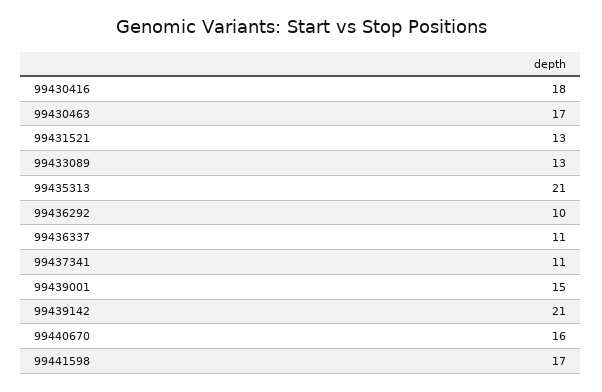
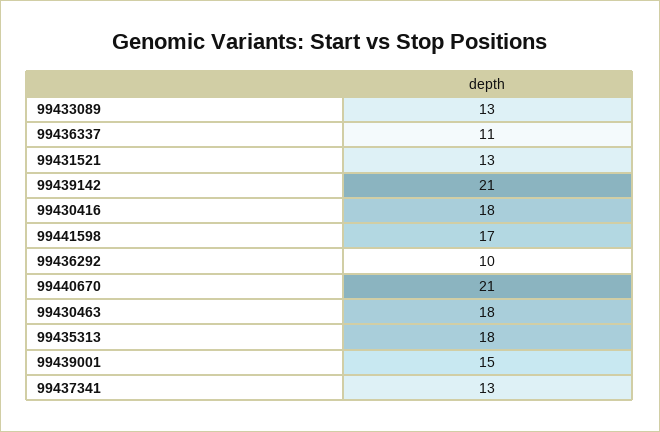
  {
    "99430416": 18,
-   "99430463": 17,
+   "99430463": 18,
    "99431521": 13,
    "99433089": 13,
-   "99435313": 21,
+   "99435313": 18,
    "99436292": 10,
    "99436337": 11,
-   "99437341": 11,
+   "99437341": 13,
    "99439001": 15,
    "99439142": 21,
-   "99440670": 16,
+   "99440670": 21,
    "99441598": 17
  }

